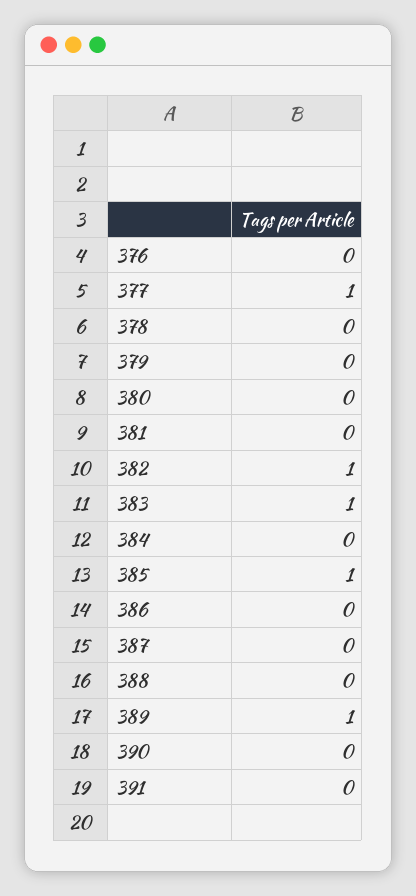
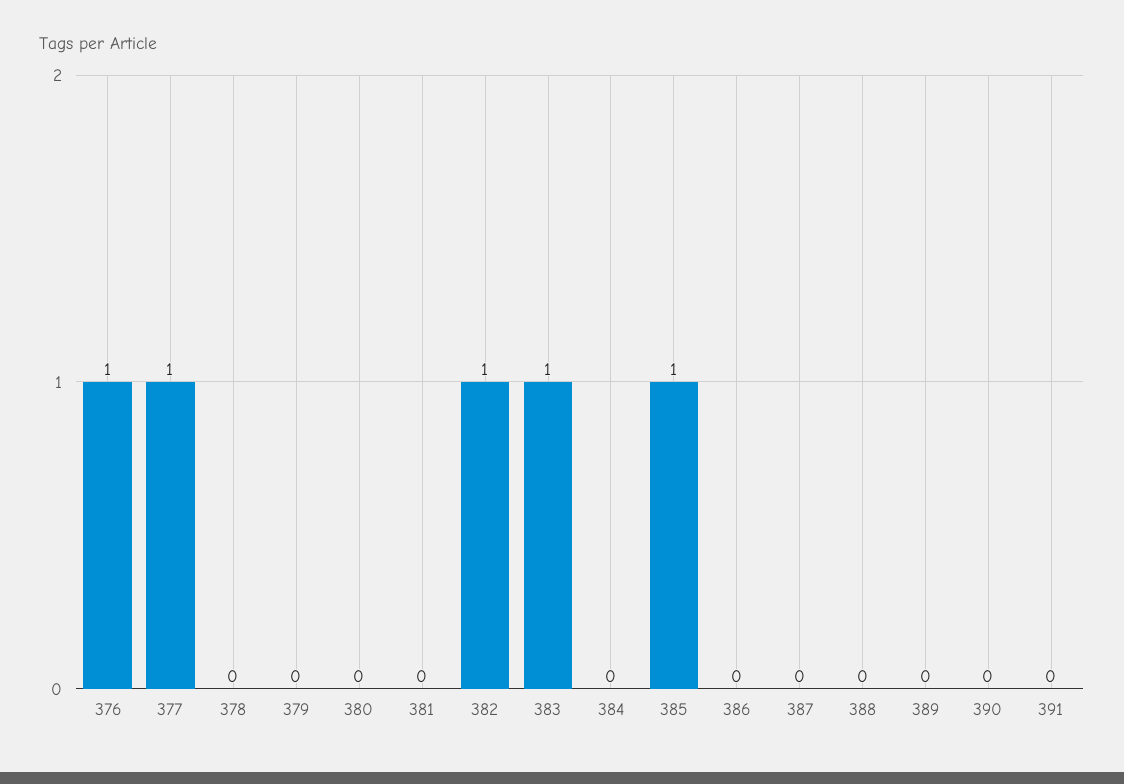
  {
-   "376": 0,
+   "376": 1,
    "377": 1,
    "378": 0,
    "379": 0,
    "380": 0,
    "381": 0,
    "382": 1,
    "383": 1,
    "384": 0,
    "385": 1,
    "386": 0,
    "387": 0,
    "388": 0,
-   "389": 1,
+   "389": 0,
    "390": 0,
    "391": 0
  }

